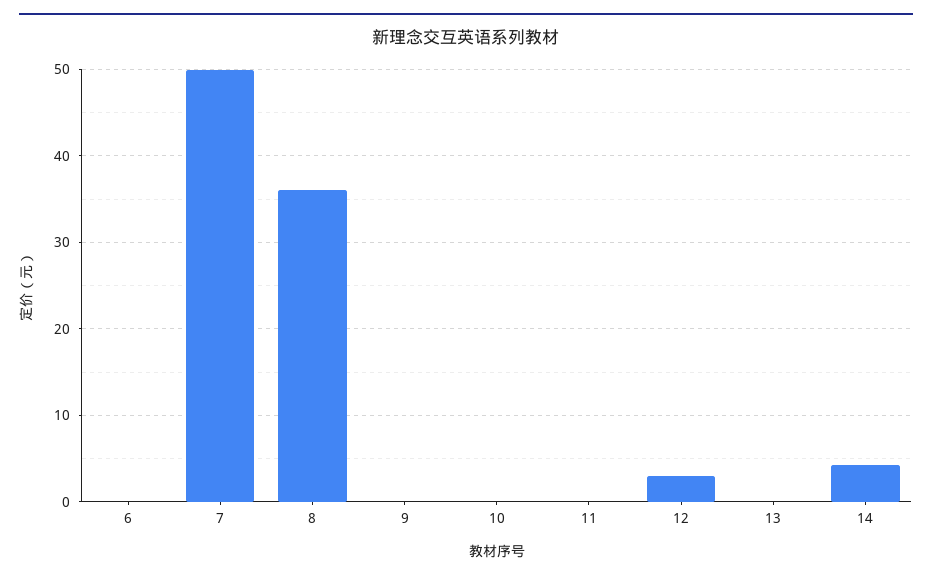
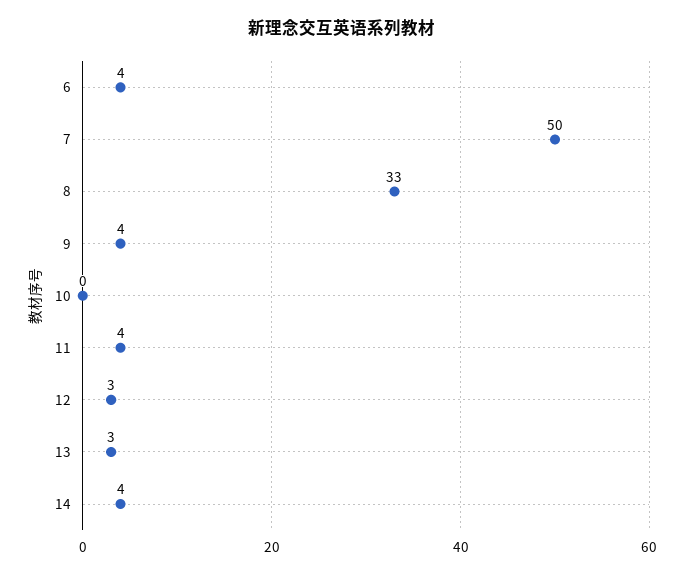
  {
-   "6": 0,
+   "6": 4,
    "7": 50,
-   "8": 36,
+   "8": 33,
-   "9": 0,
+   "9": 4,
    "10": 0,
-   "11": 0,
+   "11": 4,
    "12": 3,
-   "13": 0,
+   "13": 3,
    "14": 4
  }

